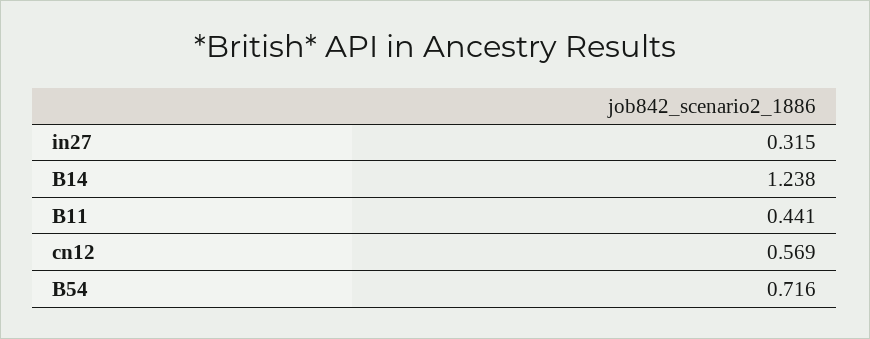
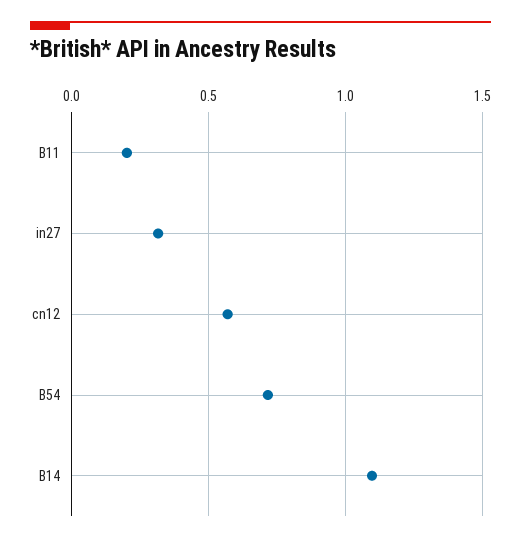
  {
    "in27": 0.315,
-   "B14": 1.238,
+   "B14": 1.1,
-   "B11": 0.441,
+   "B11": 0.2,
    "cn12": 0.569,
    "B54": 0.716
  }

